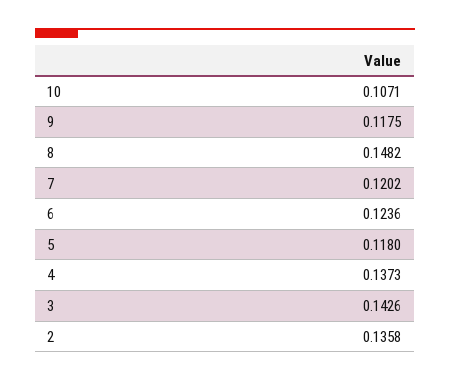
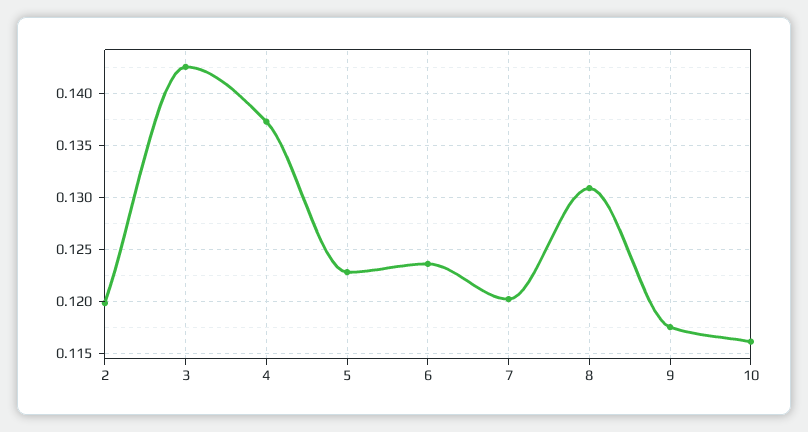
  {
-   "10": 0.1071,
+   "10": 0.116,
    "9": 0.1175,
-   "8": 0.1482,
+   "8": 0.131,
    "7": 0.1202,
    "6": 0.1236,
-   "5": 0.118,
+   "5": 0.123,
    "4": 0.1373,
    "3": 0.1426,
-   "2": 0.1358
+   "2": 0.12
  }

